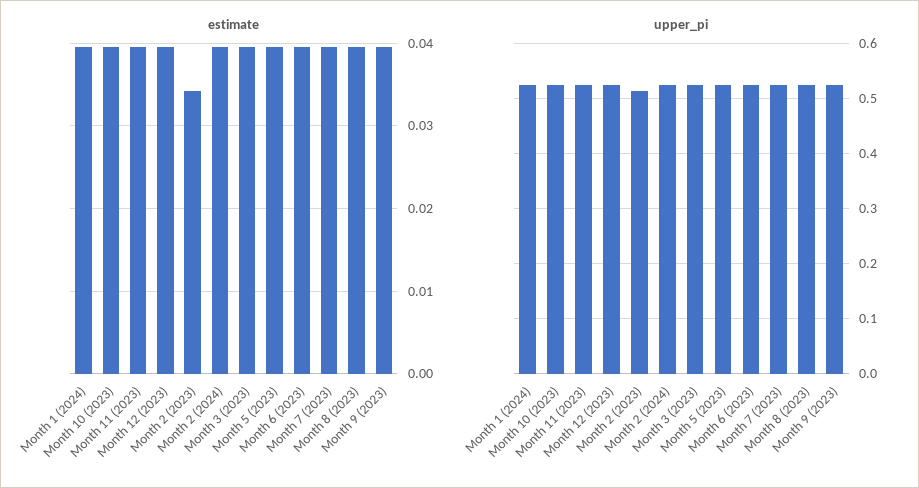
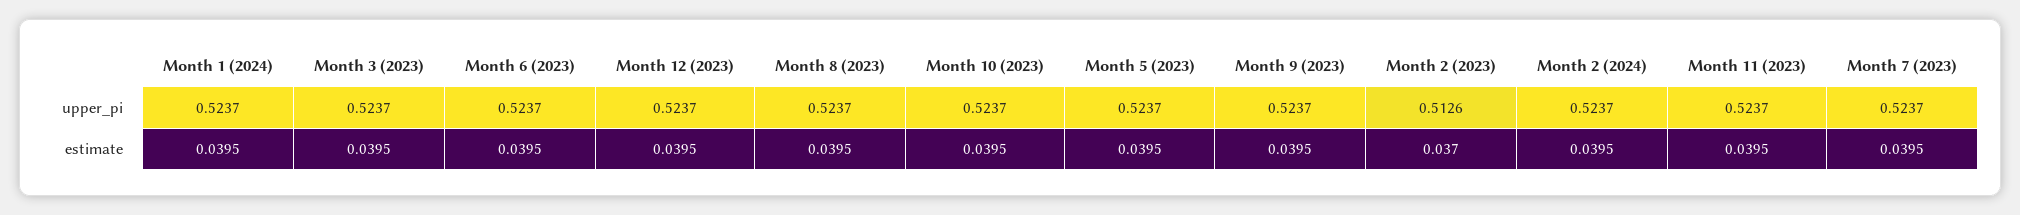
  {
    "estimate": {
      "Month 1 (2024)": 0.0395,
      "Month 10 (2023)": 0.0395,
      "Month 11 (2023)": 0.0395,
      "Month 12 (2023)": 0.0395,
-     "Month 2 (2023)": 0.034,
+     "Month 2 (2023)": 0.037,
      "Month 2 (2024)": 0.0395,
      "Month 3 (2023)": 0.0395,
      "Month 5 (2023)": 0.0395,
      "Month 6 (2023)": 0.0395,
      "Month 7 (2023)": 0.0395,
      "Month 8 (2023)": 0.0395,
      "Month 9 (2023)": 0.0395
    },
    "upper_pi": {
      "Month 1 (2024)": 0.5237,
      "Month 10 (2023)": 0.5237,
      "Month 11 (2023)": 0.5237,
      "Month 12 (2023)": 0.5237,
      "Month 2 (2023)": 0.5126,
      "Month 2 (2024)": 0.5237,
      "Month 3 (2023)": 0.5237,
      "Month 5 (2023)": 0.5237,
      "Month 6 (2023)": 0.5237,
      "Month 7 (2023)": 0.5237,
      "Month 8 (2023)": 0.5237,
      "Month 9 (2023)": 0.5237
    }
  }

